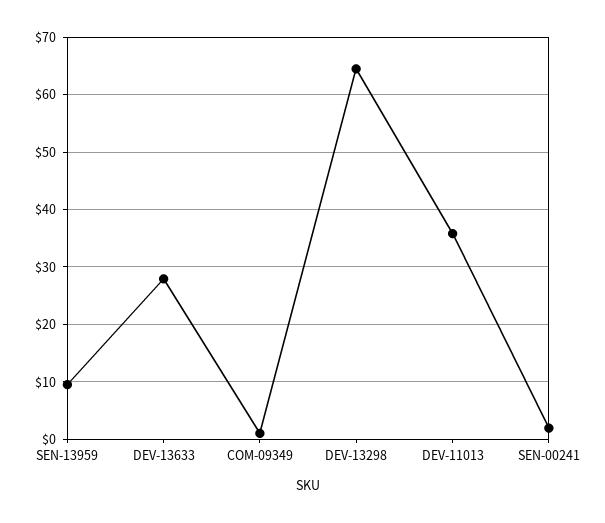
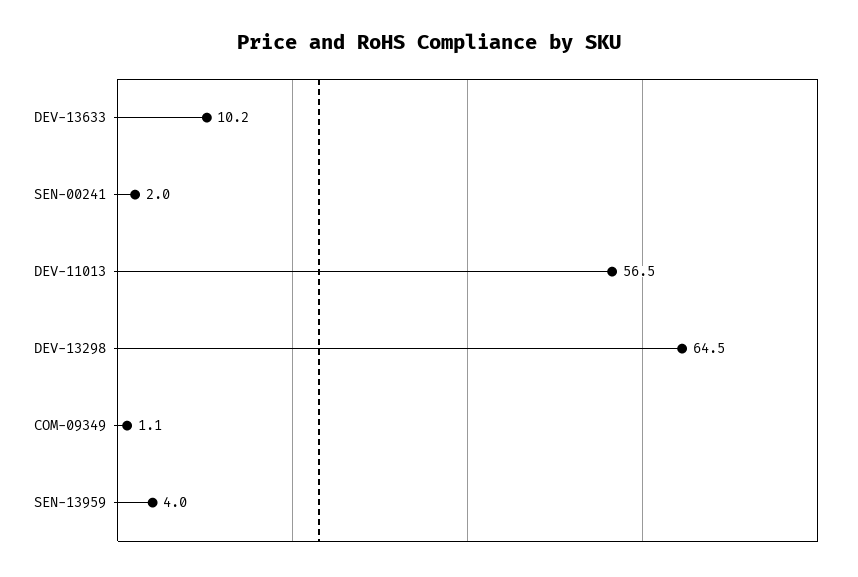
  {
-   "SEN-13959": 10,
+   "SEN-13959": 4,
-   "DEV-13633": 28,
+   "DEV-13633": 10.2,
    "COM-09349": 1.1,
    "DEV-13298": 64.5,
-   "DEV-11013": 36,
+   "DEV-11013": 56.5,
    "SEN-00241": 2
  }

